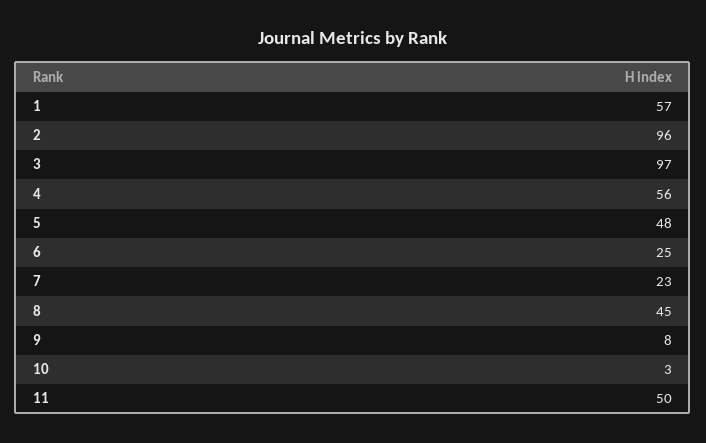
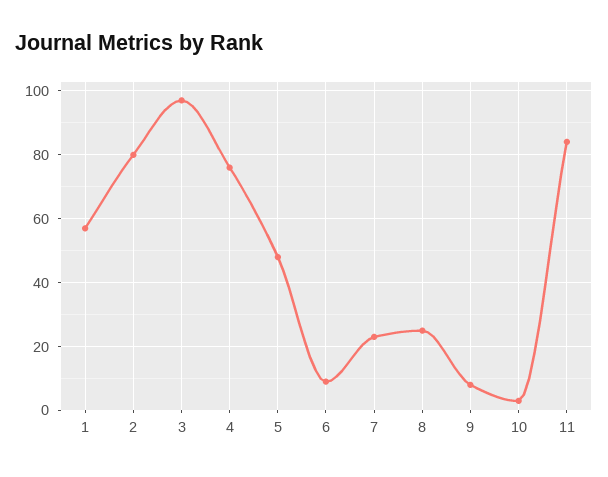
  {
    "1": 57,
-   "2": 96,
+   "2": 80,
    "3": 97,
-   "4": 56,
+   "4": 75,
    "5": 48,
-   "6": 25,
+   "6": 10,
    "7": 23,
-   "8": 45,
+   "8": 25,
    "9": 8,
    "10": 3,
-   "11": 50
+   "11": 85
  }

